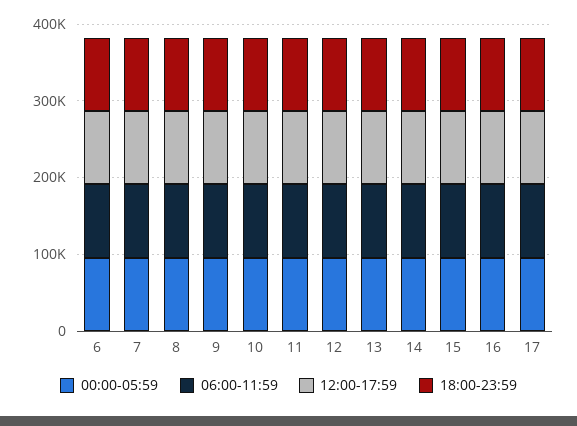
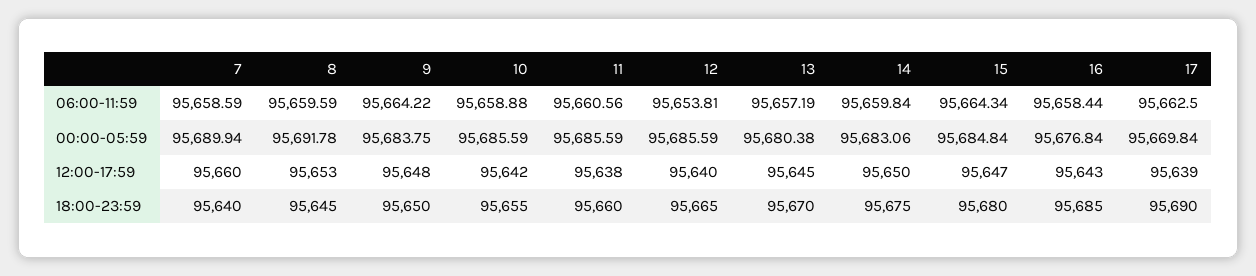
  {
    "00:00-05:59": {
-     "6": 100000,
      "7": 95689.94,
      "8": 95691.78,
      "9": 95683.75,
      "10": 95685.59,
      "11": 95685.59,
      "12": 95685.59,
      "13": 95680.38,
      "14": 95683.06,
      "15": 95684.84,
      "16": 95676.84,
      "17": 95669.84
    },
    "06:00-11:59": {
-     "6": 100000,
      "7": 95658.59,
      "8": 95659.59,
      "9": 95664.22,
      "10": 95658.88,
      "11": 95660.56,
      "12": 95653.81,
      "13": 95657.19,
      "14": 95659.84,
      "15": 95664.34,
      "16": 95658.44,
      "17": 95662.5
    },
    "12:00-17:59": {
-     "6": 100000,
      "7": 95660,
      "8": 95653,
      "9": 95648,
      "10": 95642,
      "11": 95638,
      "12": 95640,
      "13": 95645,
      "14": 95650,
      "15": 95647,
      "16": 95643,
      "17": 95639
    },
    "18:00-23:59": {
-     "6": 100000,
      "7": 95640,
      "8": 95645,
      "9": 95650,
      "10": 95655,
      "11": 95660,
      "12": 95665,
      "13": 95670,
      "14": 95675,
      "15": 95680,
      "16": 95685,
      "17": 95690
    }
  }

